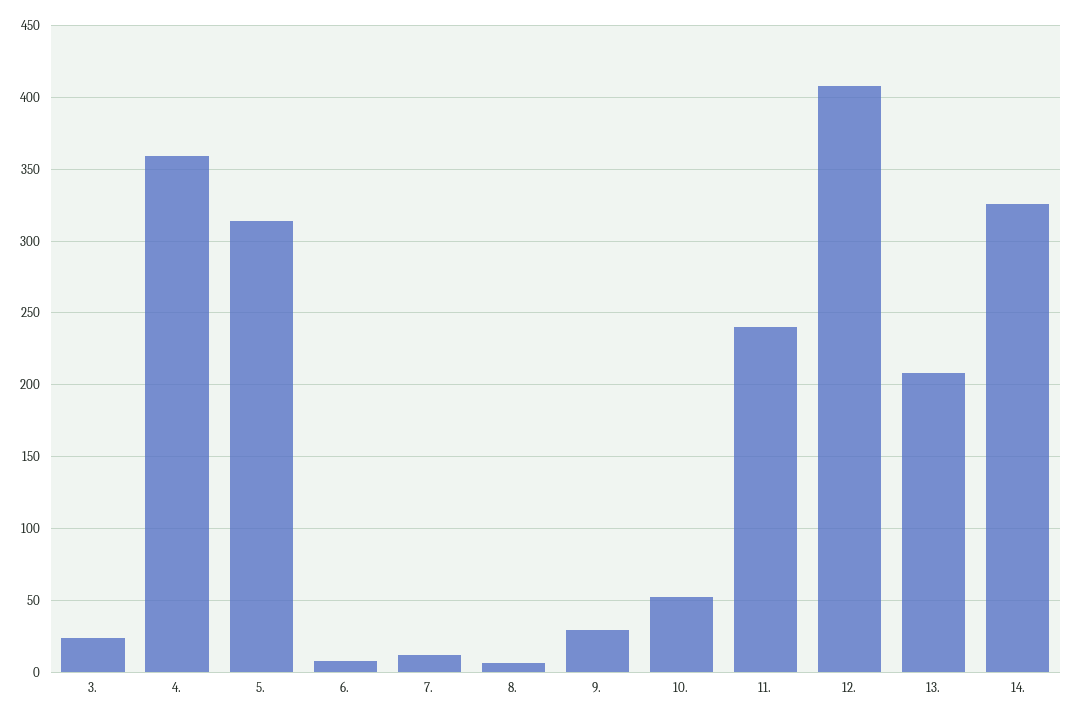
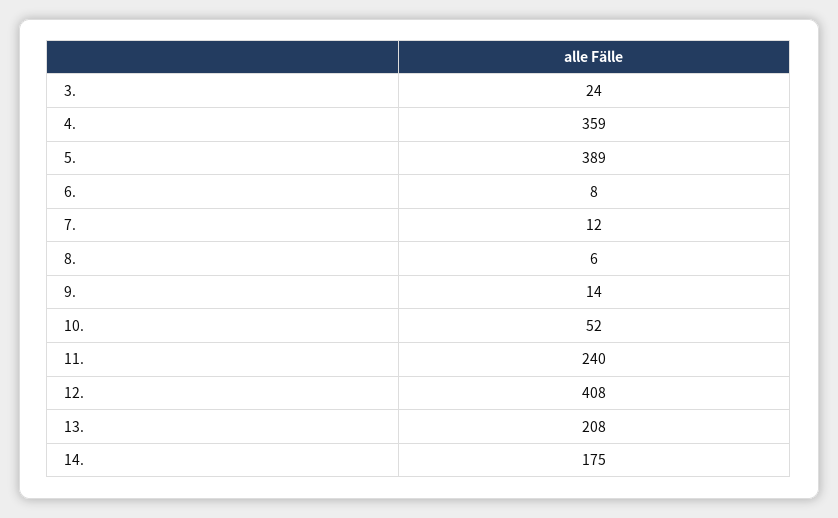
  {
    "3.": 24,
    "4.": 359,
-   "5.": 315,
+   "5.": 389,
    "6.": 8,
    "7.": 12,
    "8.": 6,
-   "9.": 30,
+   "9.": 14,
    "10.": 52,
    "11.": 240,
    "12.": 408,
    "13.": 208,
-   "14.": 325
+   "14.": 175
  }

